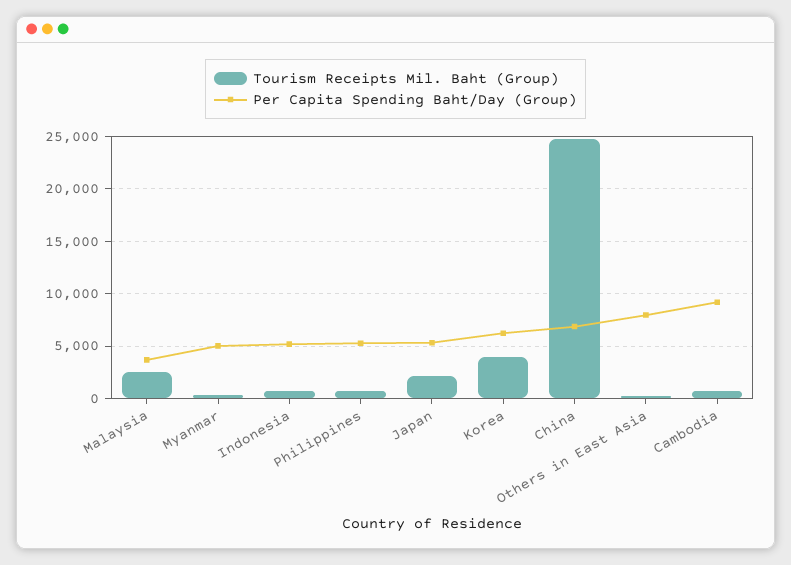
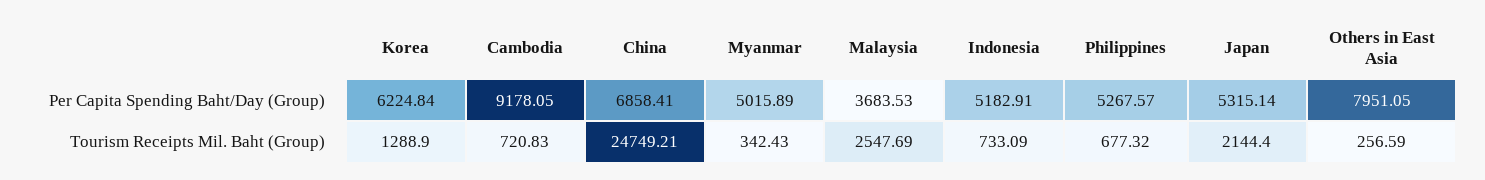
  {
    "Tourism Receipts Mil. Baht (Group)": {
      "Malaysia": 2547.69,
      "Myanmar": 342.43,
      "Indonesia": 733.09,
      "Philippines": 677.32,
      "Japan": 2144.4,
-     "Korea": 4000,
+     "Korea": 1288.9,
      "China": 24749.21,
      "Others in East Asia": 256.59,
      "Cambodia": 720.83
    },
    "Per Capita Spending Baht/Day (Group)": {
      "Malaysia": 3683.53,
      "Myanmar": 5015.89,
      "Indonesia": 5182.91,
      "Philippines": 5267.57,
      "Japan": 5315.14,
      "Korea": 6224.84,
      "China": 6858.41,
      "Others in East Asia": 7951.05,
      "Cambodia": 9178.05
    }
  }

